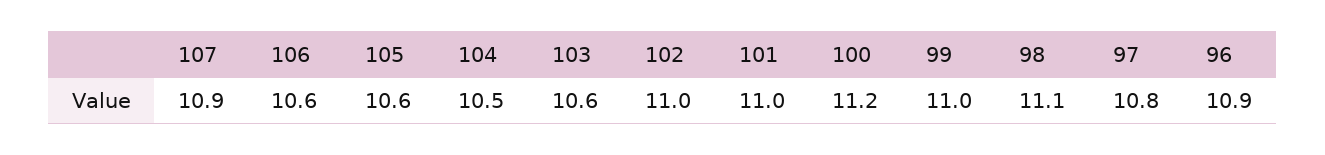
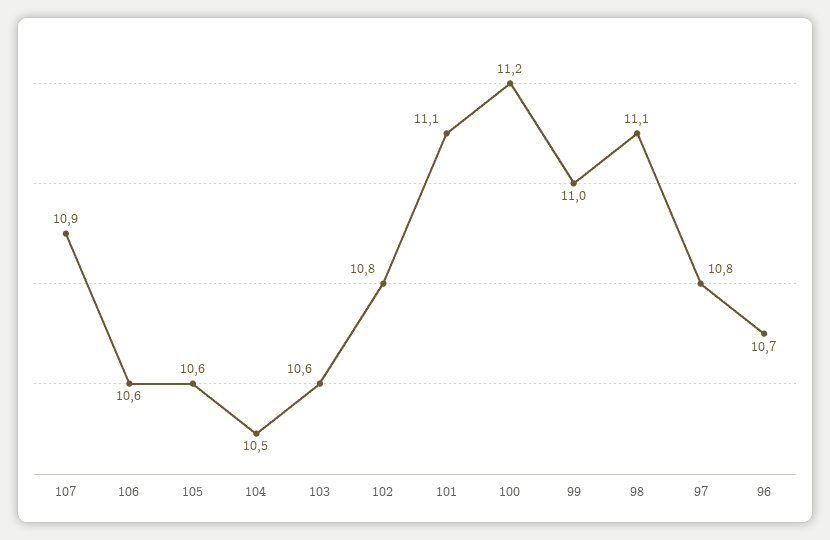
  {
    "107": 10.9,
    "106": 10.6,
    "105": 10.6,
    "104": 10.5,
    "103": 10.6,
-   "102": 11,
+   "102": 10.8,
-   "101": 11,
+   "101": 11.1,
    "100": 11.2,
    "99": 11,
    "98": 11.1,
    "97": 10.8,
-   "96": 10.9
+   "96": 10.7
  }

